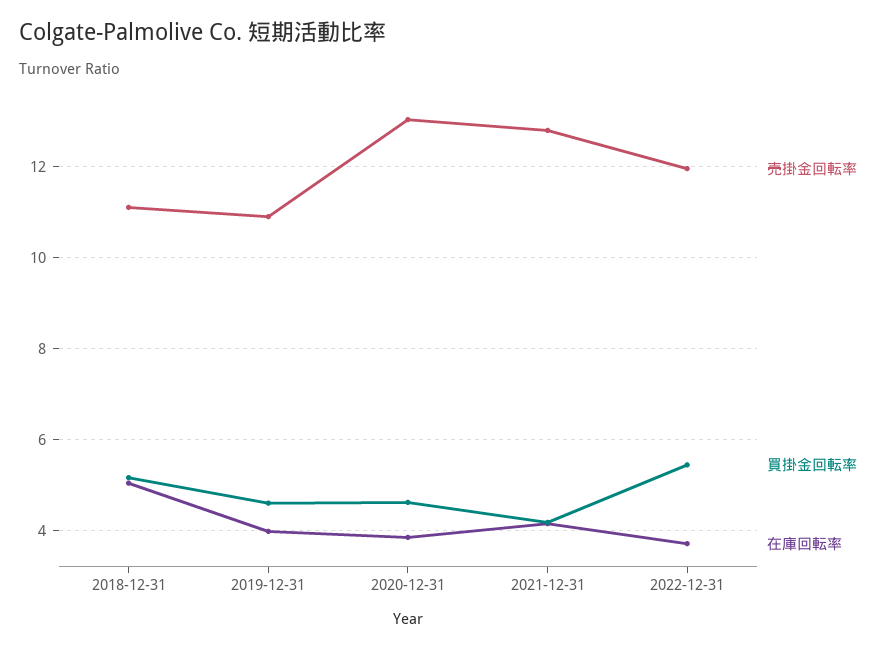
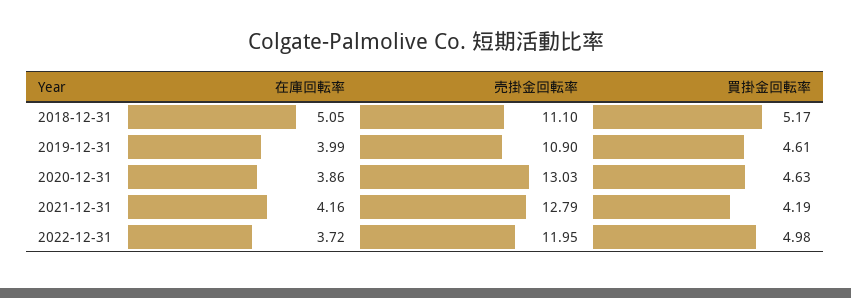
  {
    "売掛金回転率": {
      "2018-12-31": 11.1,
      "2019-12-31": 10.9,
      "2020-12-31": 13.03,
      "2021-12-31": 12.79,
      "2022-12-31": 11.95
    },
    "買掛金回転率": {
      "2018-12-31": 5.17,
      "2019-12-31": 4.61,
      "2020-12-31": 4.63,
      "2021-12-31": 4.19,
-     "2022-12-31": 5.4
+     "2022-12-31": 4.98
    },
    "在庫回転率": {
      "2018-12-31": 5.05,
      "2019-12-31": 3.99,
      "2020-12-31": 3.86,
      "2021-12-31": 4.16,
      "2022-12-31": 3.72
    }
  }

